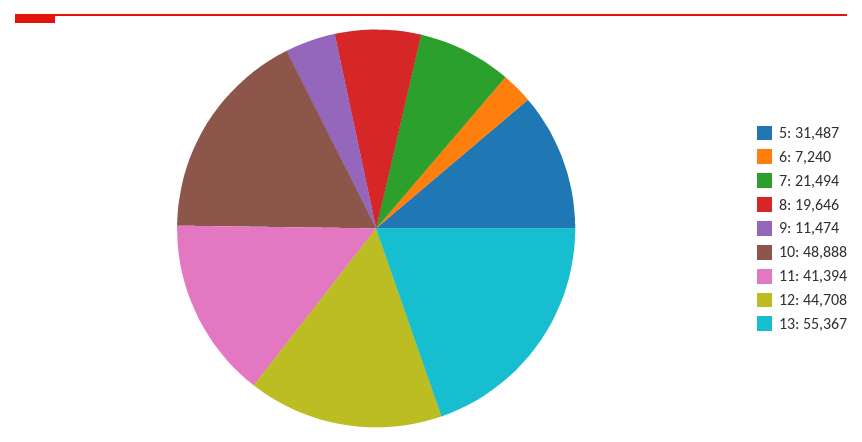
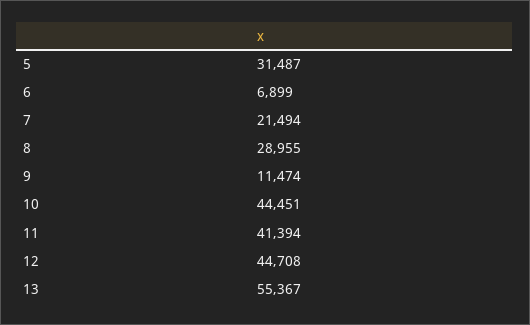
  {
    "5": 31487,
-   "6": 7240,
+   "6": 6899,
    "7": 21494,
-   "8": 19646,
+   "8": 28955,
    "9": 11474,
-   "10": 48888,
+   "10": 44451,
    "11": 41394,
    "12": 44708,
    "13": 55367
  }

